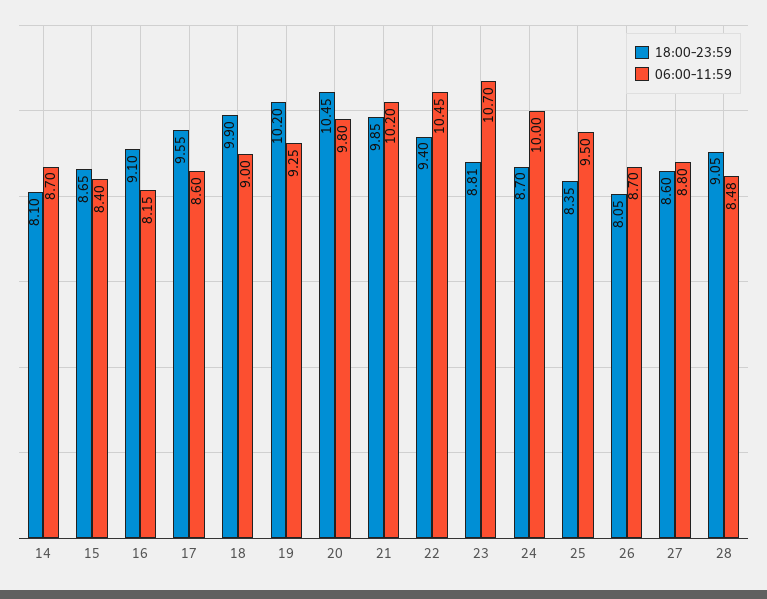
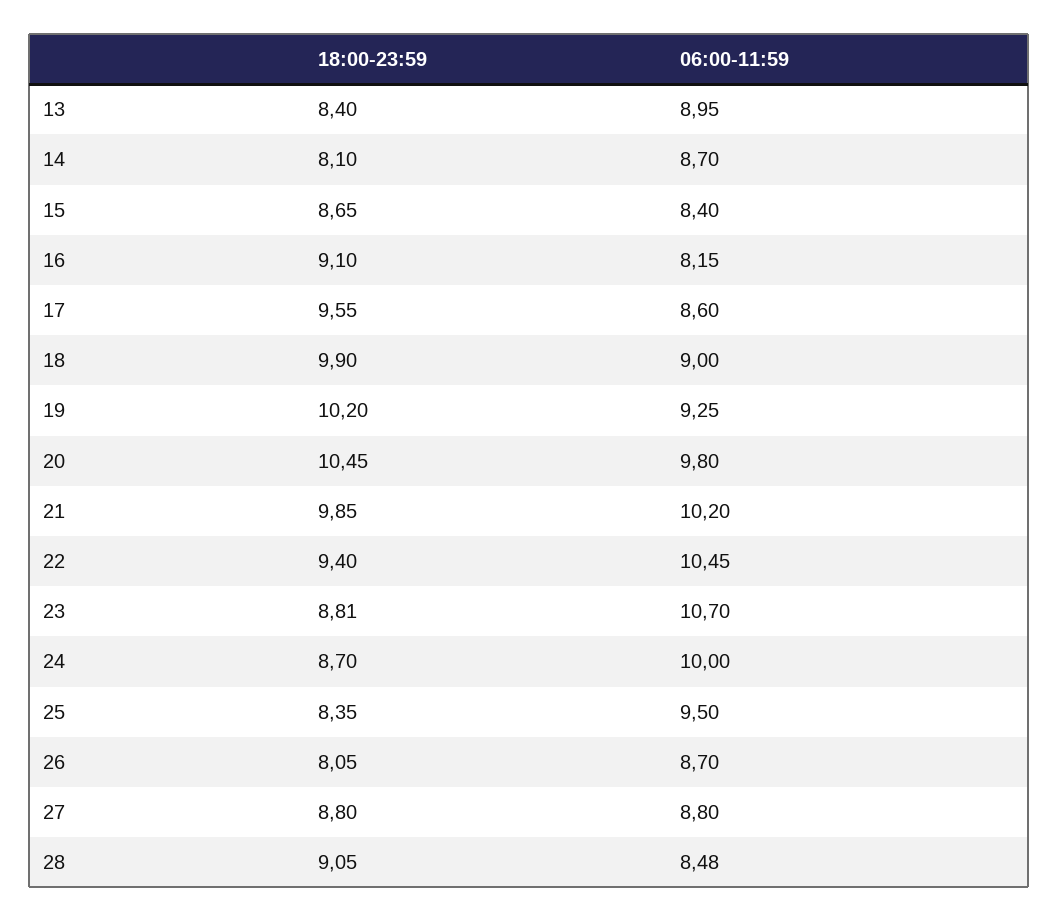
  {
    "18:00-23:59": {
      "14": 8.1,
      "15": 8.65,
      "16": 9.1,
      "17": 9.55,
      "18": 9.9,
      "19": 10.2,
      "20": 10.45,
      "21": 9.85,
      "22": 9.4,
      "23": 8.81,
      "24": 8.7,
      "25": 8.35,
      "26": 8.05,
-     "27": 8.6,
+     "27": 8.8,
-     "28": 9.05
+     "28": 9.05,
+     "13": 8.4
    },
    "06:00-11:59": {
      "14": 8.7,
      "15": 8.4,
      "16": 8.15,
      "17": 8.6,
      "18": 9,
      "19": 9.25,
      "20": 9.8,
      "21": 10.2,
      "22": 10.45,
      "23": 10.7,
      "24": 10,
      "25": 9.5,
      "26": 8.7,
      "27": 8.8,
-     "28": 8.48
+     "28": 8.48,
+     "13": 8.95
    }
  }

